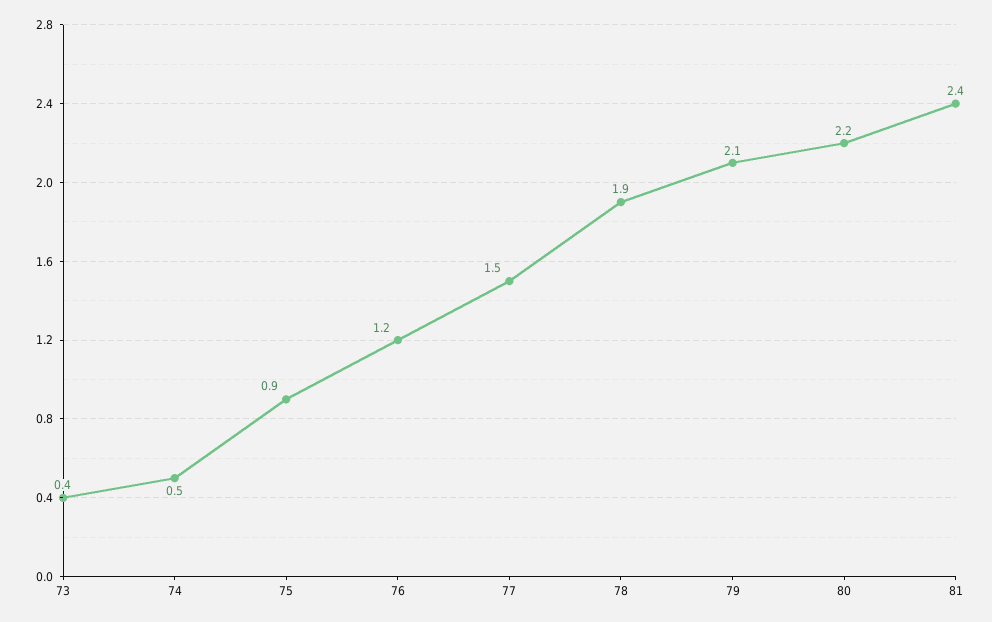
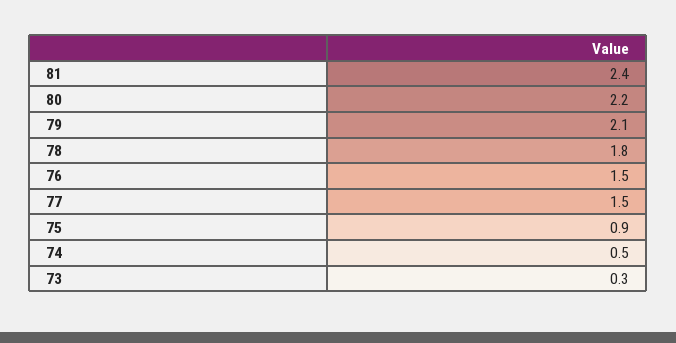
  {
-   "73": 0.4,
+   "73": 0.3,
    "74": 0.5,
    "75": 0.9,
-   "76": 1.2,
+   "76": 1.5,
    "77": 1.5,
-   "78": 1.9,
+   "78": 1.8,
    "79": 2.1,
    "80": 2.2,
    "81": 2.4
  }

